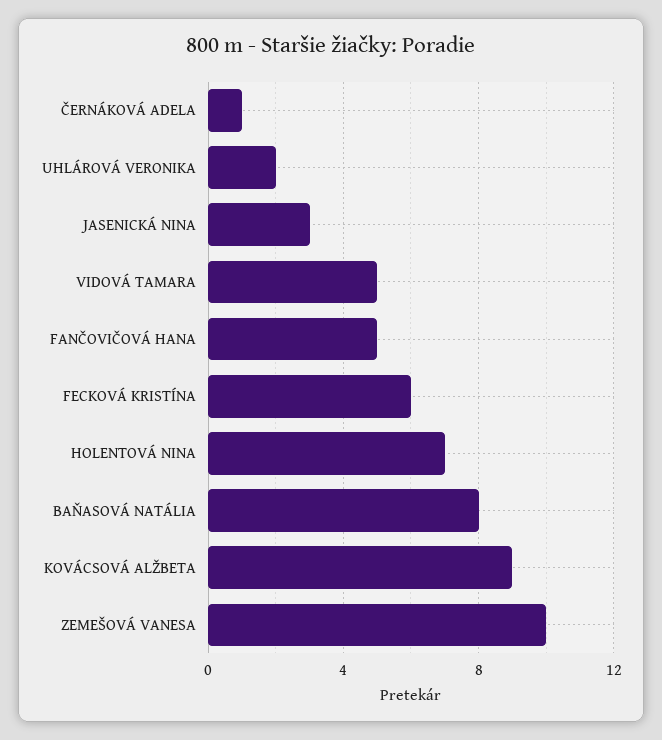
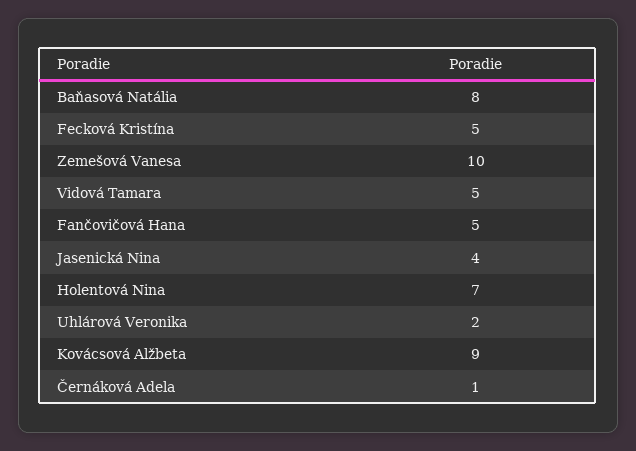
  {
    "ČERNÁKOVÁ ADELA": 1,
    "UHLÁROVÁ VERONIKA": 2,
-   "JASENICKÁ NINA": 3,
+   "JASENICKÁ NINA": 4,
    "VIDOVÁ TAMARA": 5,
    "FANČOVIČOVÁ HANA": 5,
-   "FECKOVÁ KRISTÍNA": 6,
+   "FECKOVÁ KRISTÍNA": 5,
    "HOLENTOVÁ NINA": 7,
    "BAŇASOVÁ NATÁLIA": 8,
    "KOVÁCSOVÁ ALŽBETA": 9,
    "ZEMEŠOVÁ VANESA": 10
  }

